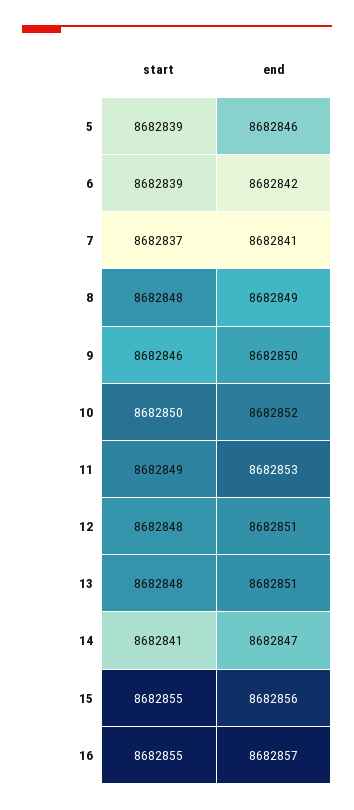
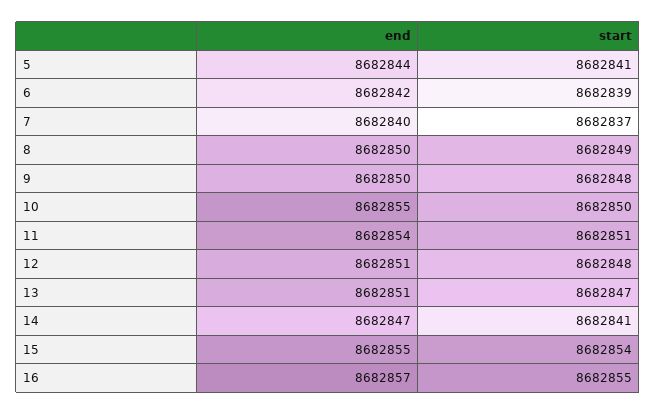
  {
    "start": {
-     "5": 8682839,
+     "5": 8682841,
      "6": 8682839,
      "7": 8682837,
-     "8": 8682848,
+     "8": 8682849,
-     "9": 8682846,
+     "9": 8682848,
      "10": 8682850,
-     "11": 8682849,
+     "11": 8682851,
      "12": 8682848,
-     "13": 8682848,
+     "13": 8682847,
      "14": 8682841,
-     "15": 8682855,
+     "15": 8682854,
      "16": 8682855
    },
    "end": {
-     "5": 8682846,
+     "5": 8682844,
      "6": 8682842,
-     "7": 8682841,
+     "7": 8682840,
-     "8": 8682849,
+     "8": 8682850,
      "9": 8682850,
-     "10": 8682852,
+     "10": 8682855,
-     "11": 8682853,
+     "11": 8682854,
      "12": 8682851,
      "13": 8682851,
      "14": 8682847,
-     "15": 8682856,
+     "15": 8682855,
      "16": 8682857
    }
  }

